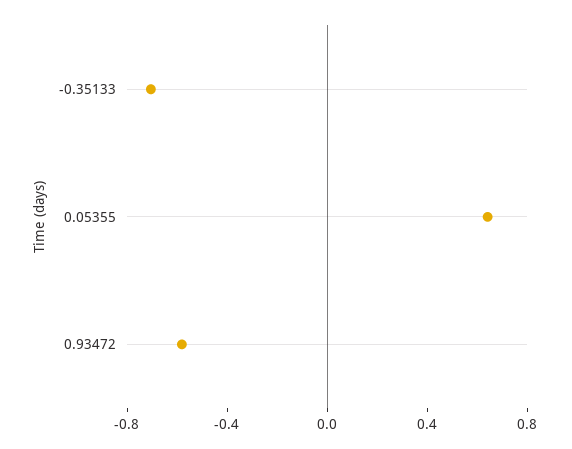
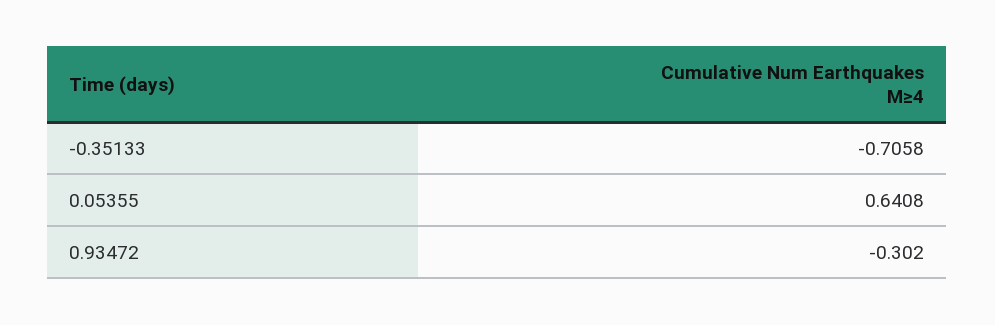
  {
    "-0.35133": -0.7058,
    "0.05355": 0.6408,
-   "0.93472": -0.6
+   "0.93472": -0.302
  }

